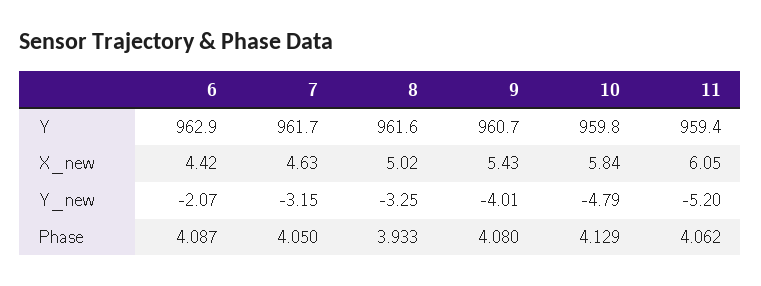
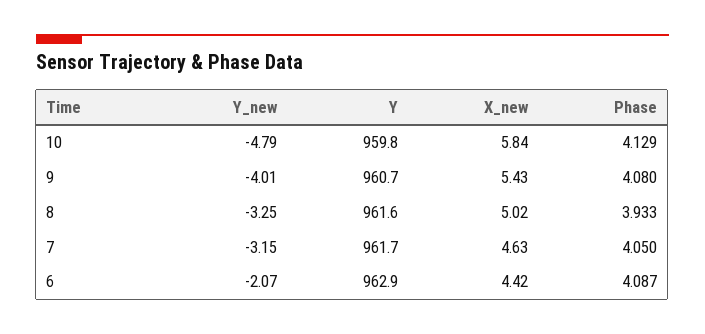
  {
    "6": {
      "Y": 962.9,
      "X_new": 4.42,
      "Y_new": -2.07,
      "Phase": 4.087
    },
    "7": {
      "Y": 961.7,
      "X_new": 4.63,
      "Y_new": -3.15,
      "Phase": 4.05
    },
    "8": {
      "Y": 961.6,
      "X_new": 5.02,
      "Y_new": -3.25,
      "Phase": 3.933
    },
    "9": {
      "Y": 960.7,
      "X_new": 5.43,
      "Y_new": -4.01,
      "Phase": 4.08
    },
    "10": {
      "Y": 959.8,
      "X_new": 5.84,
      "Y_new": -4.79,
      "Phase": 4.129
-   },
+   }
-   "11": {
-     "Y": 959.4,
-     "X_new": 6.05,
-     "Y_new": -5.2,
-     "Phase": 4.062
-   }
  }

